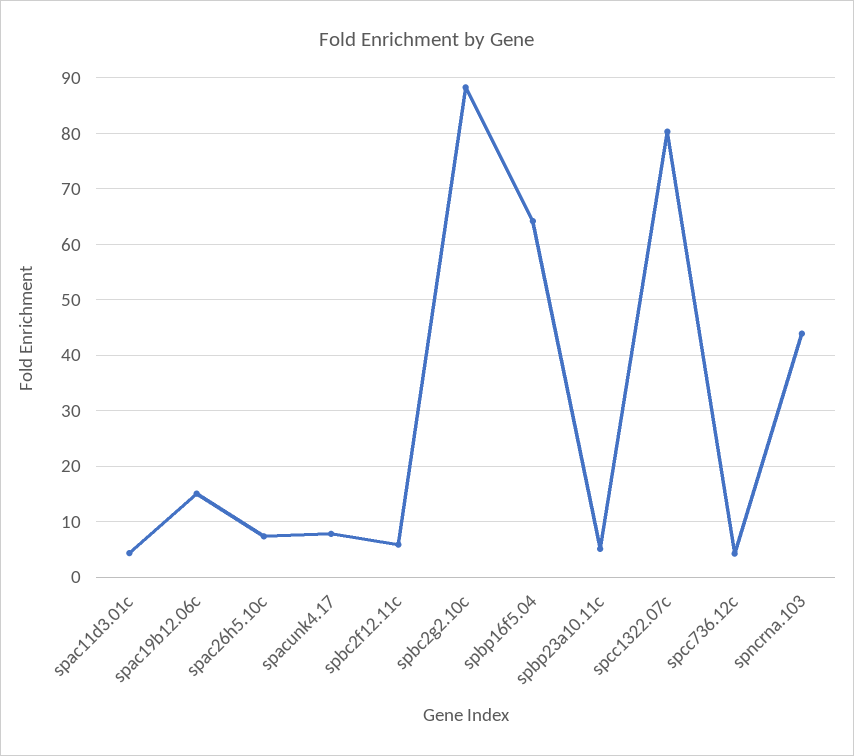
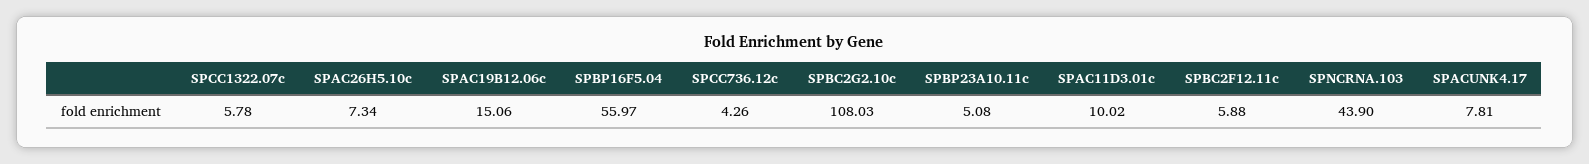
  {
-   "spac11d3.01c": 4,
+   "spac11d3.01c": 10.02,
    "spac19b12.06c": 15.06,
    "spac26h5.10c": 7.34,
    "spacunk4.17": 7.81,
    "spbc2f12.11c": 5.88,
-   "spbc2g2.10c": 88,
+   "spbc2g2.10c": 108.03,
-   "spbp16f5.04": 64,
+   "spbp16f5.04": 55.97,
    "spbp23a10.11c": 5.08,
-   "spcc1322.07c": 80,
+   "spcc1322.07c": 5.78,
    "spcc736.12c": 4.26,
    "spncrna.103": 43.9
  }

